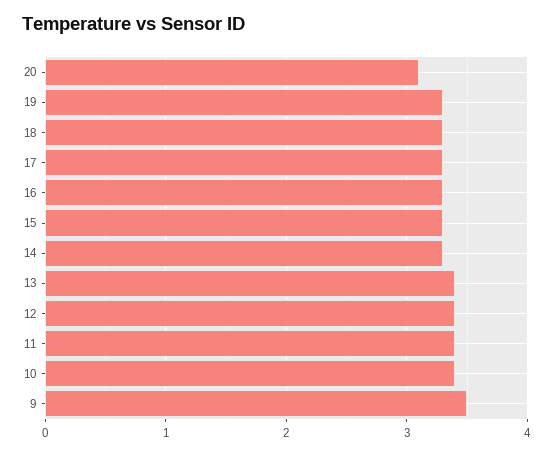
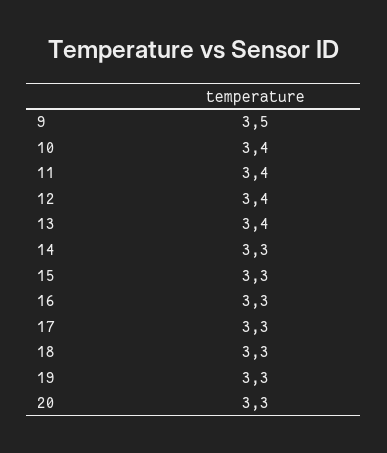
  {
-   "20": 3.1,
+   "20": 3.3,
    "19": 3.3,
    "18": 3.3,
    "17": 3.3,
    "16": 3.3,
    "15": 3.3,
    "14": 3.3,
    "13": 3.4,
    "12": 3.4,
    "11": 3.4,
    "10": 3.4,
    "9": 3.5
  }

